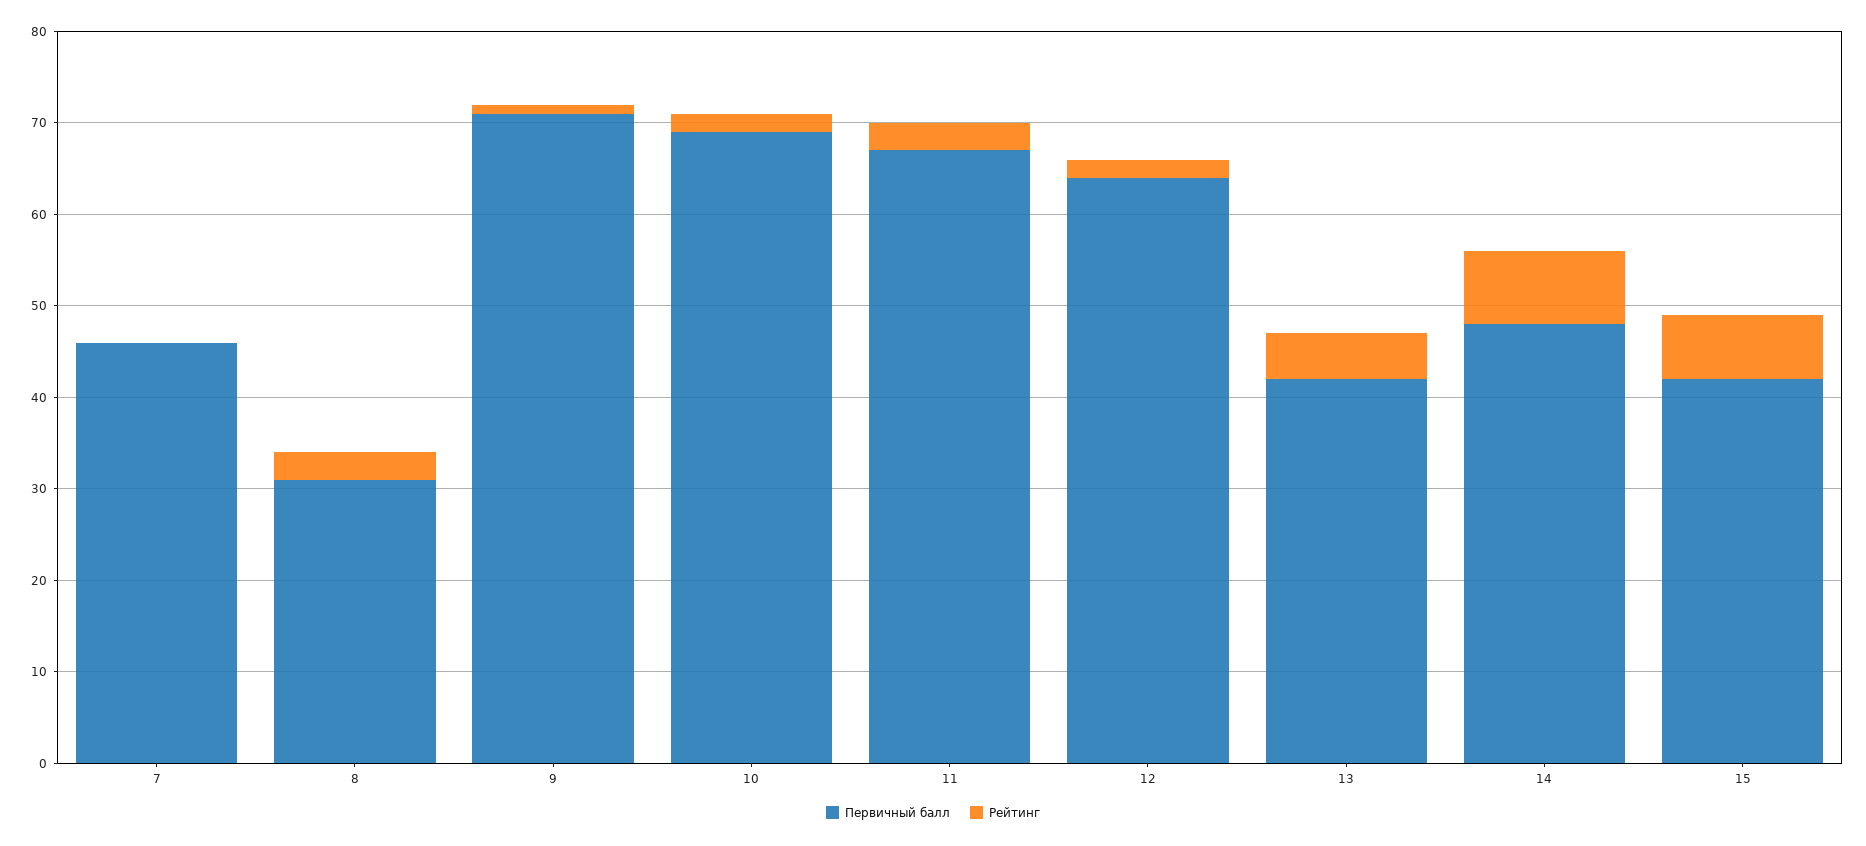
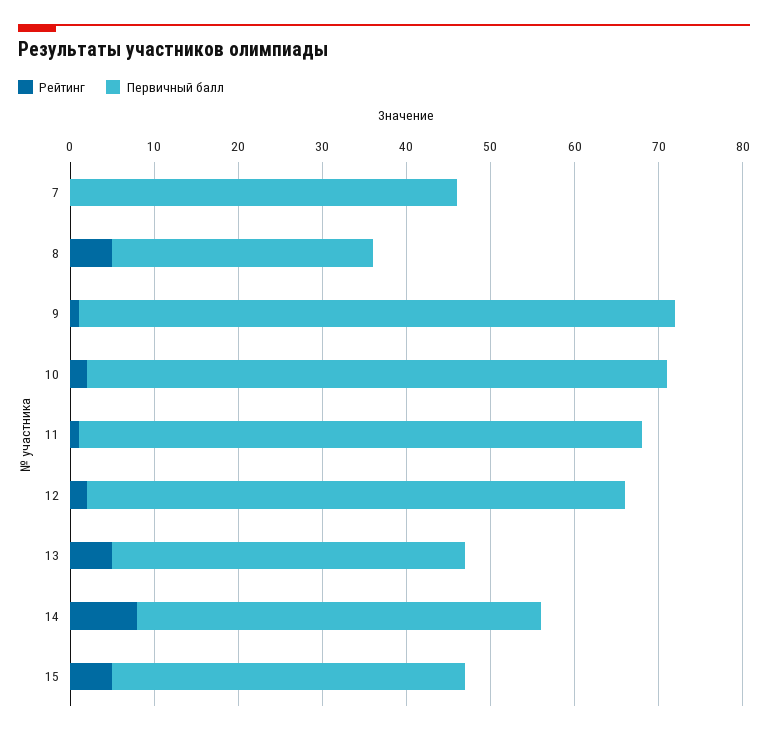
  {
    "Первичный балл": {
      "7": 46,
      "8": 31,
      "9": 71,
      "10": 69,
      "11": 67,
      "12": 64,
      "13": 42,
      "14": 48,
      "15": 42
    },
    "Рейтинг": {
      "7": 0,
-     "8": 3,
+     "8": 5,
      "9": 1,
      "10": 2,
-     "11": 3,
+     "11": 1,
      "12": 2,
      "13": 5,
      "14": 8,
-     "15": 7
+     "15": 5
    }
  }

